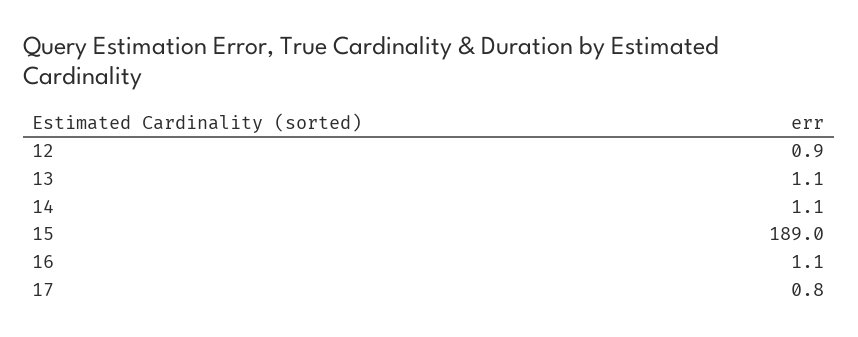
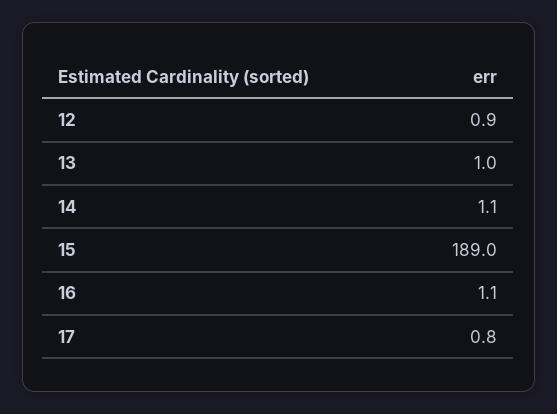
  {
    "12": 0.9,
-   "13": 1.1,
+   "13": 1,
    "14": 1.1,
    "15": 189,
    "16": 1.1,
    "17": 0.8
  }

